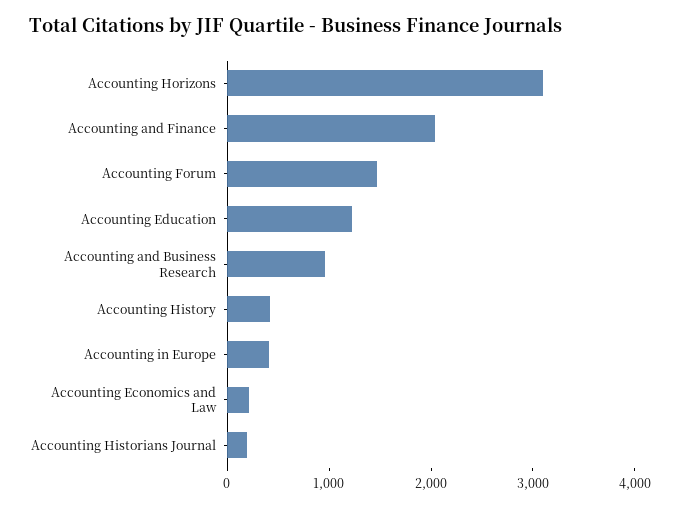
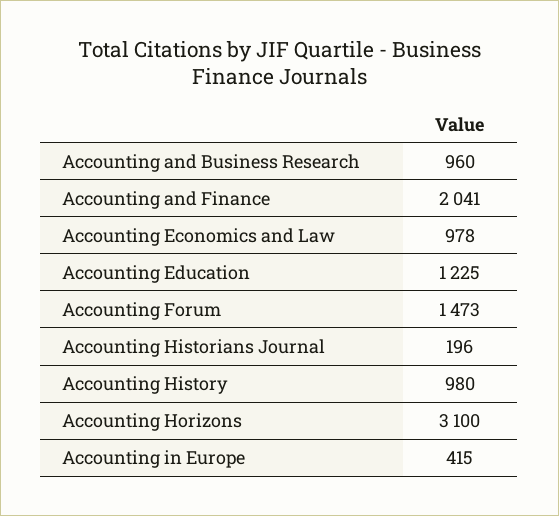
  {
    "Accounting Horizons": 3100,
    "Accounting and Finance": 2041,
    "Accounting Forum": 1473,
    "Accounting Education": 1225,
    "Accounting and Business Research": 960,
-   "Accounting History": 400,
+   "Accounting History": 980,
    "Accounting in Europe": 415,
-   "Accounting Economics and Law": 200,
+   "Accounting Economics and Law": 978,
    "Accounting Historians Journal": 196
  }

